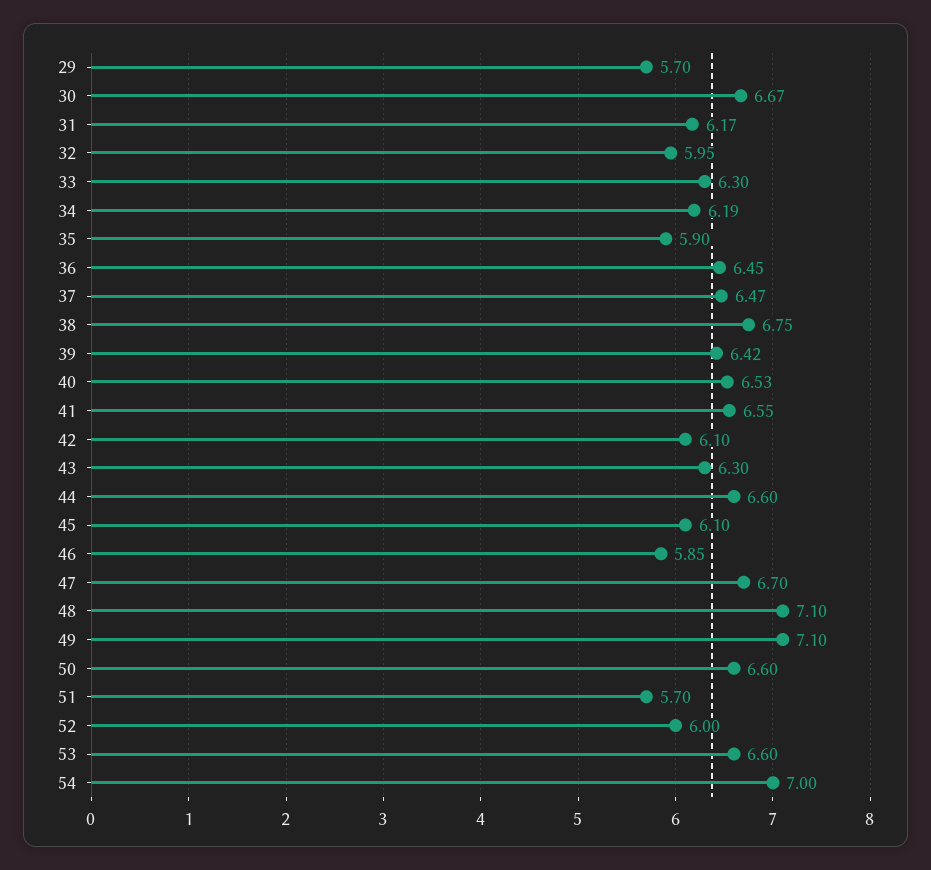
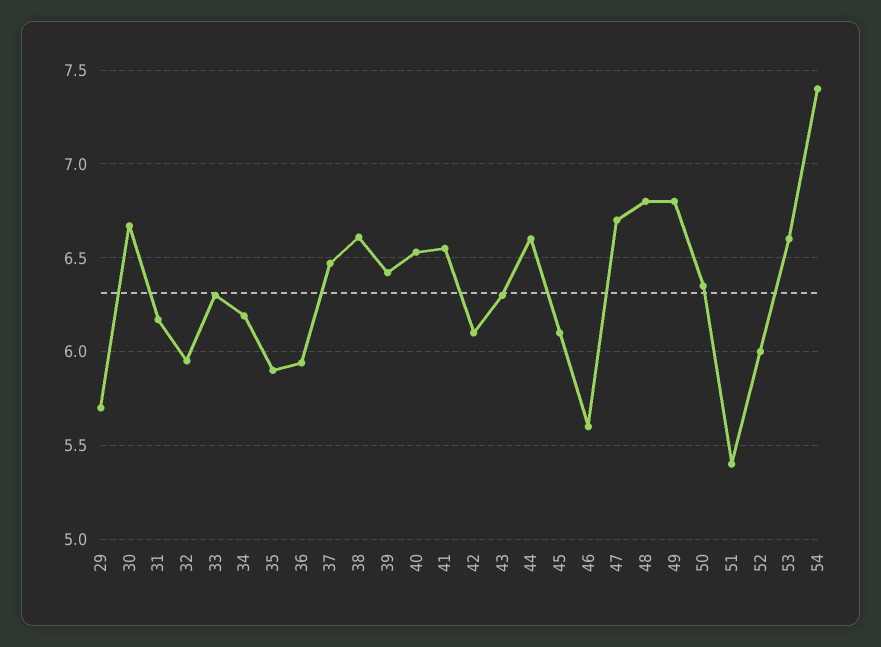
  {
    "29": 5.7,
    "30": 6.67,
    "31": 6.17,
    "32": 5.95,
    "33": 6.3,
    "34": 6.19,
    "35": 5.9,
-   "36": 6.45,
+   "36": 5.95,
    "37": 6.47,
-   "38": 6.75,
+   "38": 6.6,
    "39": 6.42,
    "40": 6.53,
    "41": 6.55,
    "42": 6.1,
    "43": 6.3,
    "44": 6.6,
    "45": 6.1,
-   "46": 5.85,
+   "46": 5.6,
    "47": 6.7,
-   "48": 7.1,
+   "48": 6.8,
-   "49": 7.1,
+   "49": 6.8,
-   "50": 6.6,
+   "50": 6.35,
-   "51": 5.7,
+   "51": 5.4,
    "52": 6,
    "53": 6.6,
-   "54": 7
+   "54": 7.4
  }

